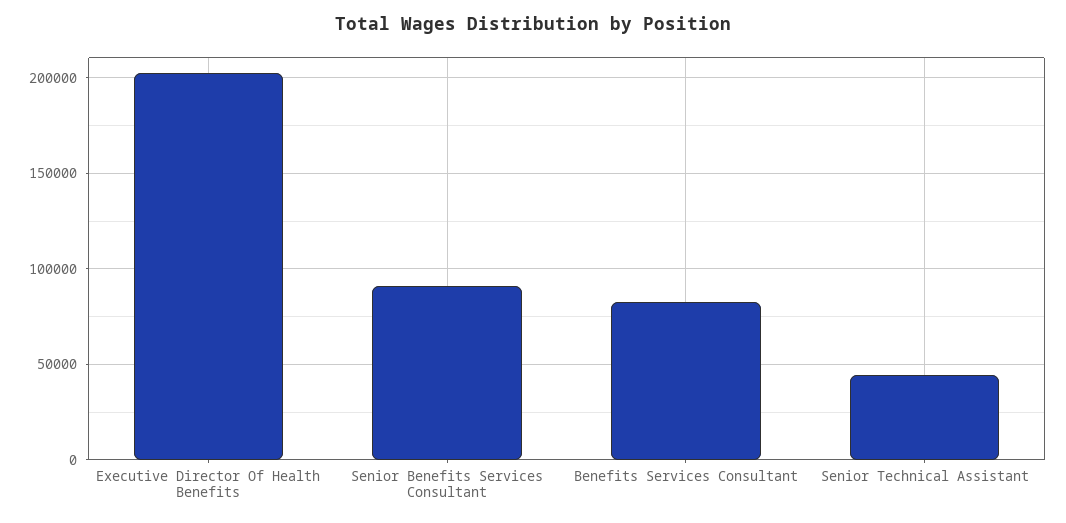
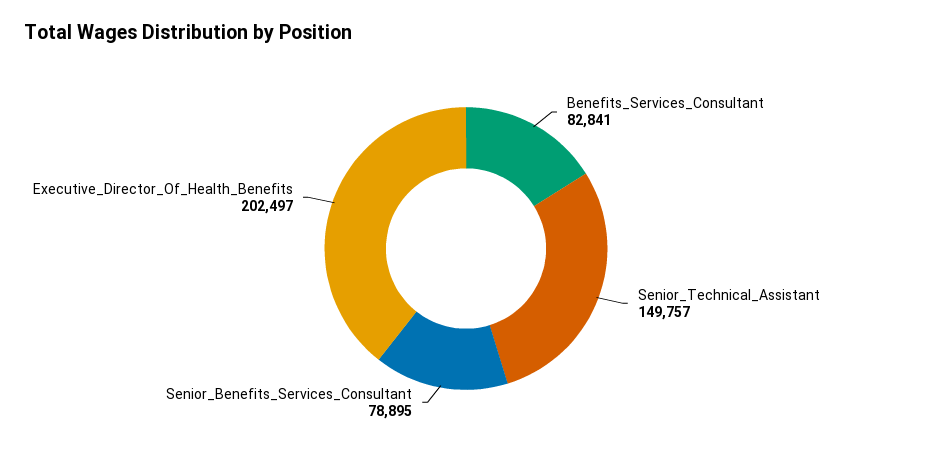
  {
    "Executive Director Of Health Benefits": 202497,
-   "Senior Benefits Services Consultant": 90000,
+   "Senior Benefits Services Consultant": 78895,
    "Benefits Services Consultant": 82841,
-   "Senior Technical Assistant": 45000
+   "Senior Technical Assistant": 149757
  }

